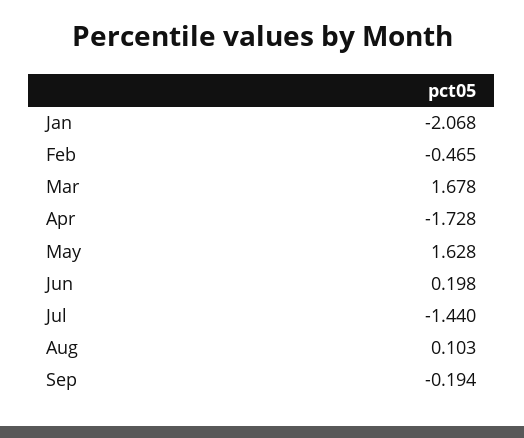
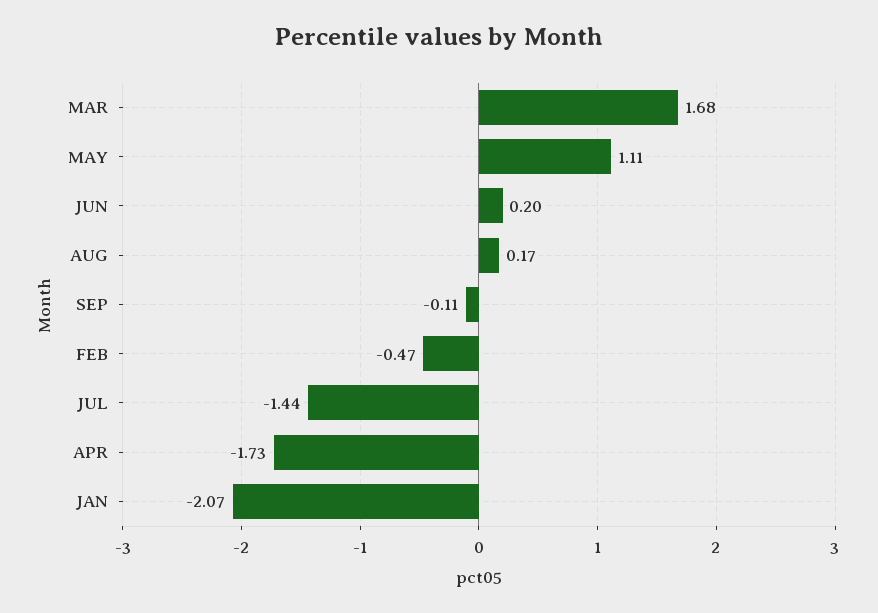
  {
    "Jan": -2.068,
    "Feb": -0.465,
    "Mar": 1.678,
    "Apr": -1.728,
-   "May": 1.628,
+   "May": 1.11,
    "Jun": 0.198,
    "Jul": -1.44,
-   "Aug": 0.103,
+   "Aug": 0.17,
-   "Sep": -0.194
+   "Sep": -0.11
  }

